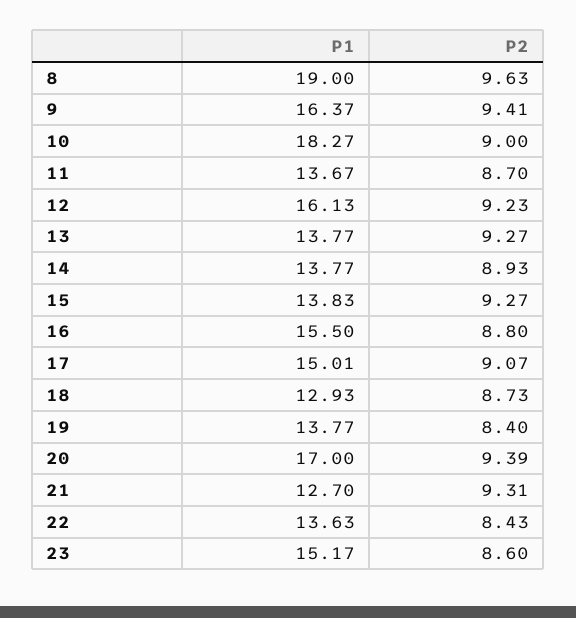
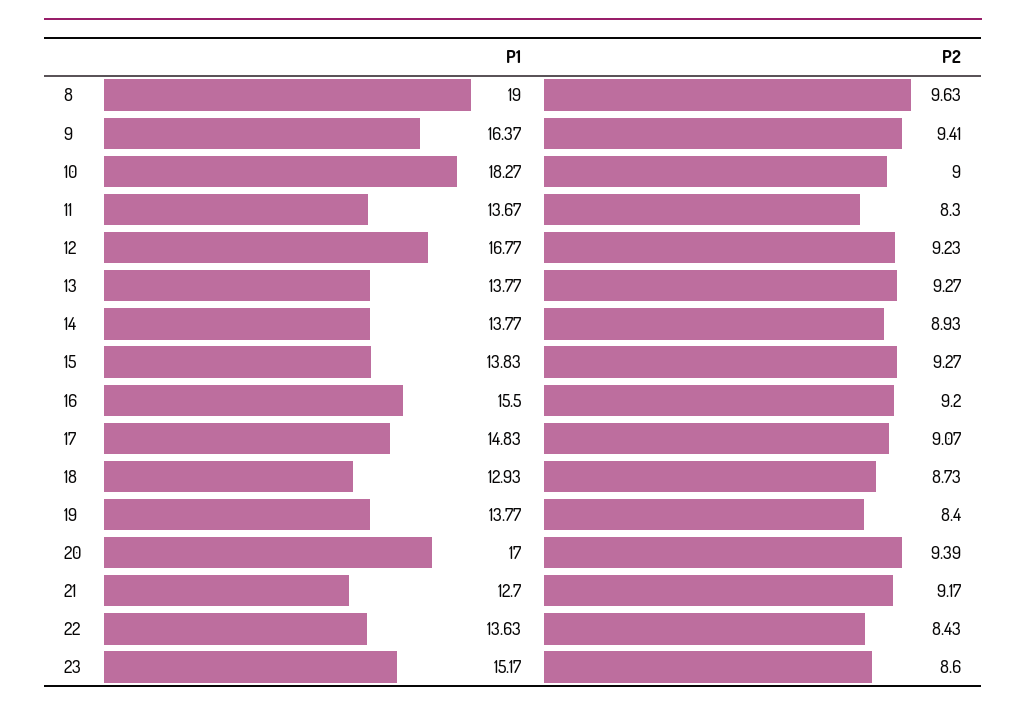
  {
    "P1": {
      "8": 19,
      "9": 16.37,
      "10": 18.27,
      "11": 13.67,
-     "12": 16.13,
+     "12": 16.77,
      "13": 13.77,
      "14": 13.77,
      "15": 13.83,
      "16": 15.5,
-     "17": 15.01,
+     "17": 14.83,
      "18": 12.93,
      "19": 13.77,
      "20": 17,
      "21": 12.7,
      "22": 13.63,
      "23": 15.17
    },
    "P2": {
      "8": 9.63,
      "9": 9.41,
      "10": 9,
-     "11": 8.7,
+     "11": 8.3,
      "12": 9.23,
      "13": 9.27,
      "14": 8.93,
      "15": 9.27,
-     "16": 8.8,
+     "16": 9.2,
      "17": 9.07,
      "18": 8.73,
      "19": 8.4,
      "20": 9.39,
-     "21": 9.31,
+     "21": 9.17,
      "22": 8.43,
      "23": 8.6
    }
  }

